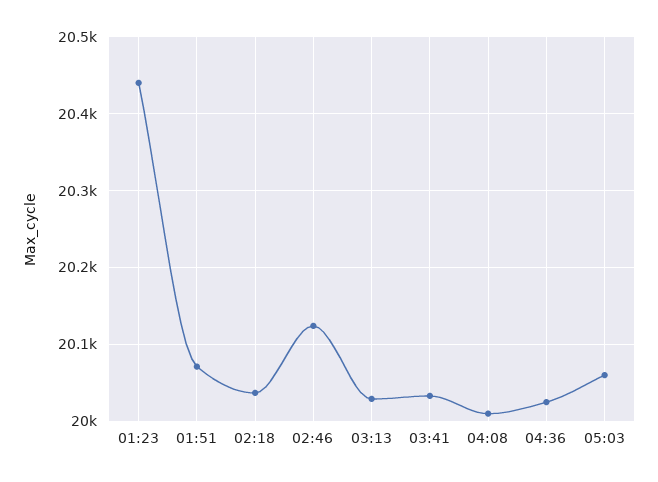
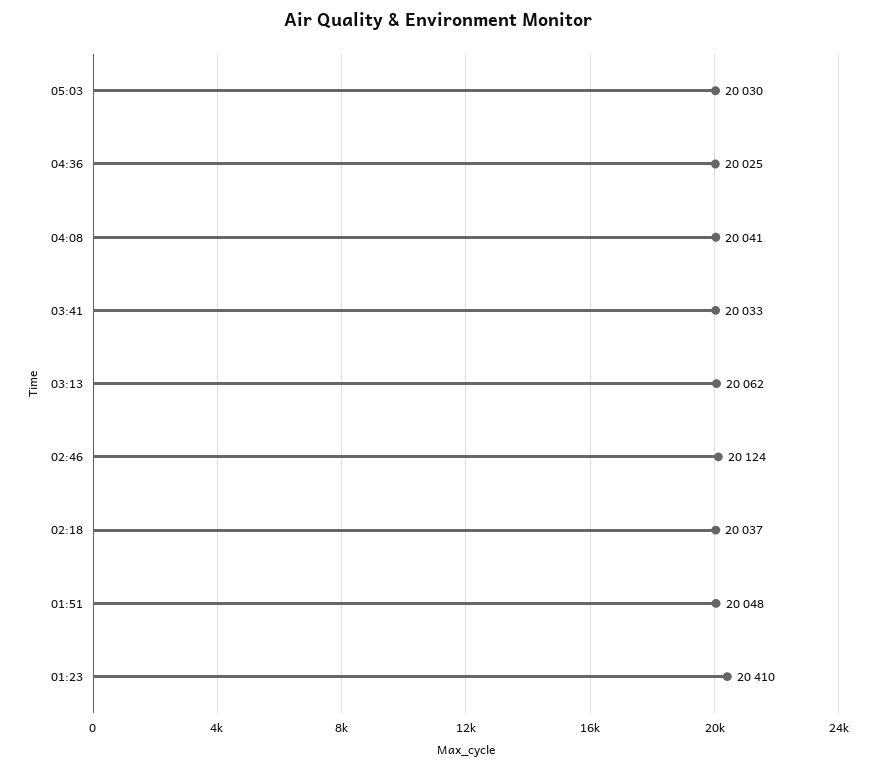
  {
-   "01:23": 20440,
+   "01:23": 20410,
-   "01:51": 20070,
+   "01:51": 20048,
    "02:18": 20037,
    "02:46": 20124,
-   "03:13": 20030,
+   "03:13": 20062,
    "03:41": 20033,
-   "04:08": 20010,
+   "04:08": 20041,
    "04:36": 20025,
-   "05:03": 20060
+   "05:03": 20030
  }

